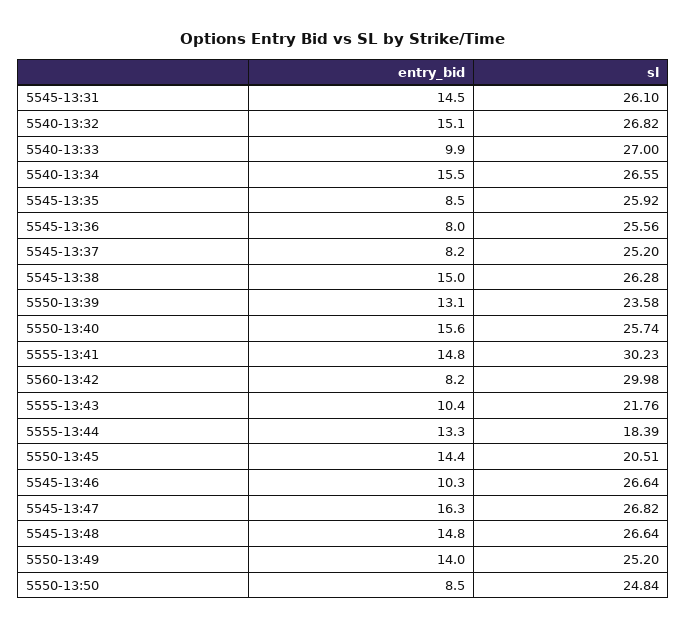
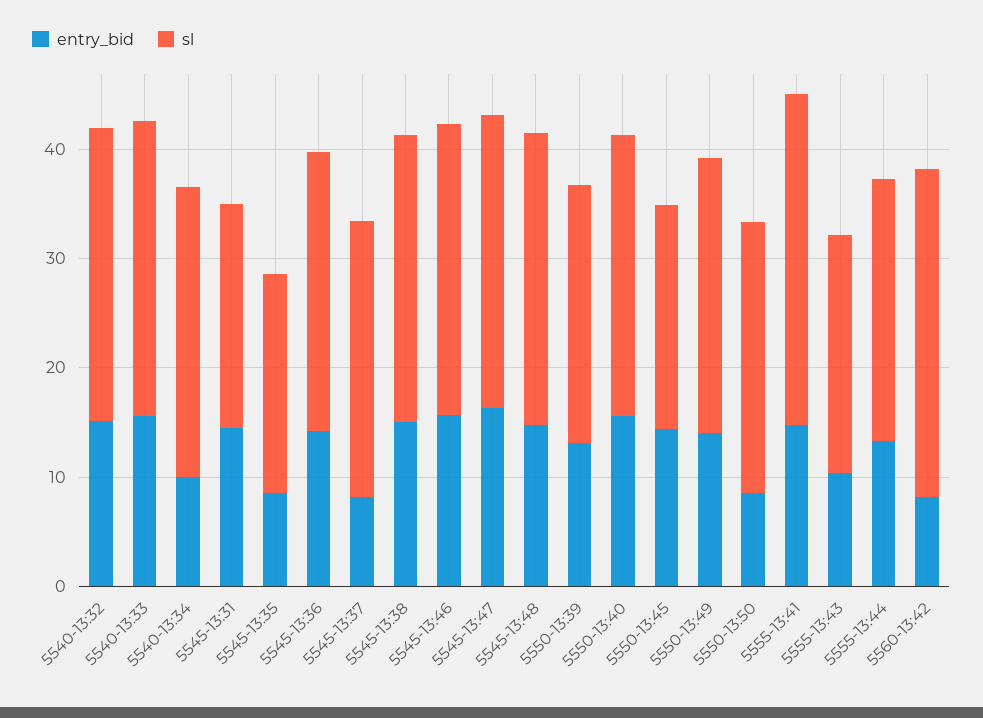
  {
    "entry_bid": {
      "5545-13:31": 14.5,
      "5540-13:32": 15.1,
-     "5540-13:33": 9.9,
+     "5540-13:33": 16,
-     "5540-13:34": 15.5,
+     "5540-13:34": 10,
      "5545-13:35": 8.5,
-     "5545-13:36": 8,
+     "5545-13:36": 14,
      "5545-13:37": 8.2,
      "5545-13:38": 15,
      "5550-13:39": 13.1,
      "5550-13:40": 15.6,
      "5555-13:41": 14.8,
      "5560-13:42": 8.2,
      "5555-13:43": 10.4,
      "5555-13:44": 13.3,
      "5550-13:45": 14.4,
-     "5545-13:46": 10.3,
+     "5545-13:46": 16,
      "5545-13:47": 16.3,
      "5545-13:48": 14.8,
      "5550-13:49": 14,
      "5550-13:50": 8.5
    },
    "sl": {
-     "5545-13:31": 26.1,
+     "5545-13:31": 20,
      "5540-13:32": 26.82,
      "5540-13:33": 27,
      "5540-13:34": 26.55,
-     "5545-13:35": 25.92,
+     "5545-13:35": 20,
      "5545-13:36": 25.56,
      "5545-13:37": 25.2,
      "5545-13:38": 26.28,
      "5550-13:39": 23.58,
      "5550-13:40": 25.74,
      "5555-13:41": 30.23,
      "5560-13:42": 29.98,
      "5555-13:43": 21.76,
-     "5555-13:44": 18.39,
+     "5555-13:44": 24,
      "5550-13:45": 20.51,
      "5545-13:46": 26.64,
      "5545-13:47": 26.82,
      "5545-13:48": 26.64,
      "5550-13:49": 25.2,
      "5550-13:50": 24.84
    }
  }

